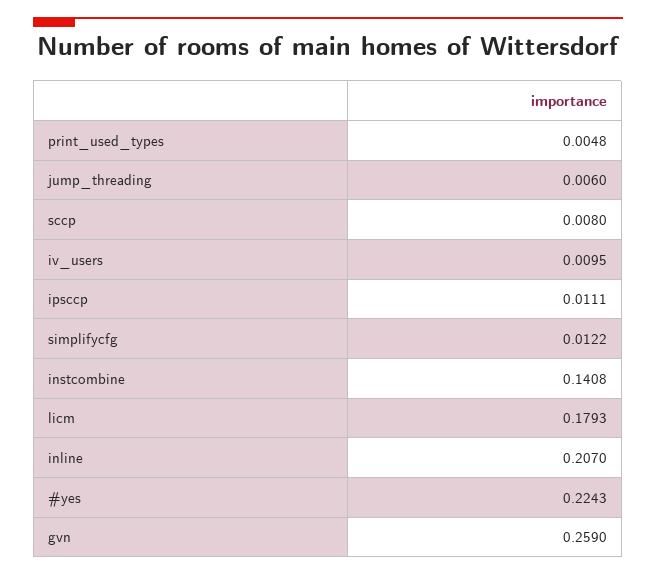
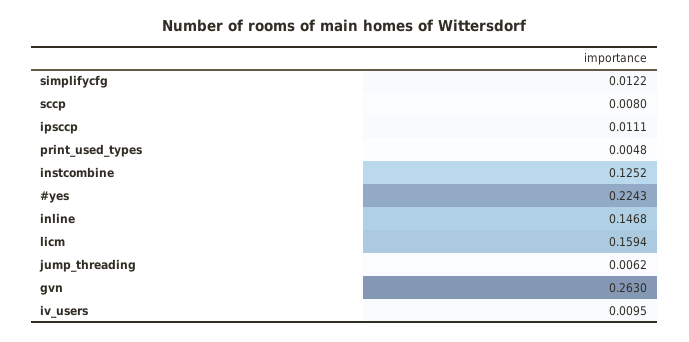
  {
    "print_used_types": 0.0048,
-   "jump_threading": 0.006,
+   "jump_threading": 0.0062,
    "sccp": 0.008,
    "iv_users": 0.0095,
    "ipsccp": 0.0111,
    "simplifycfg": 0.0122,
-   "instcombine": 0.1408,
+   "instcombine": 0.1252,
-   "licm": 0.1793,
+   "licm": 0.1594,
-   "inline": 0.207,
+   "inline": 0.1468,
    "#yes": 0.2243,
-   "gvn": 0.259
+   "gvn": 0.263
  }

